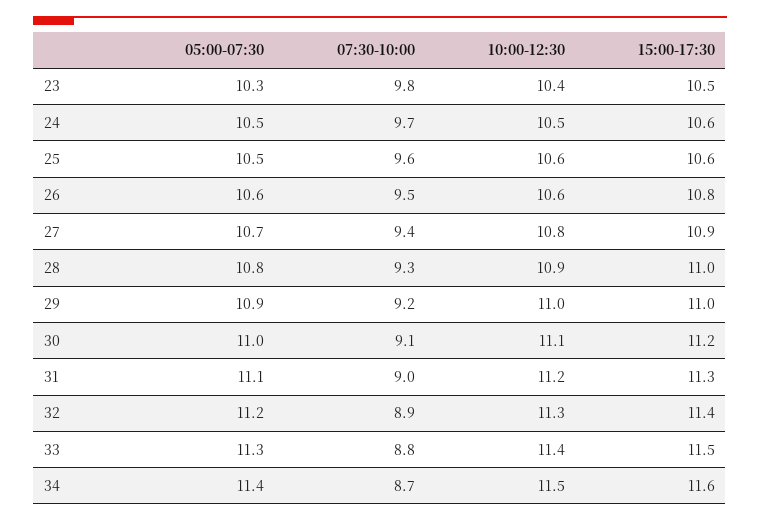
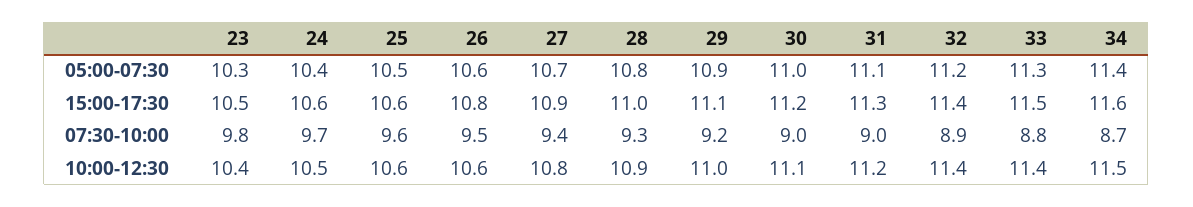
  {
    "05:00-07:30": {
      "23": 10.3,
-     "24": 10.5,
+     "24": 10.4,
      "25": 10.5,
      "26": 10.6,
      "27": 10.7,
      "28": 10.8,
      "29": 10.9,
      "30": 11,
      "31": 11.1,
      "32": 11.2,
      "33": 11.3,
      "34": 11.4
    },
    "07:30-10:00": {
      "23": 9.8,
      "24": 9.7,
      "25": 9.6,
      "26": 9.5,
      "27": 9.4,
      "28": 9.3,
      "29": 9.2,
-     "30": 9.1,
+     "30": 9,
      "31": 9,
      "32": 8.9,
      "33": 8.8,
      "34": 8.7
    },
    "10:00-12:30": {
      "23": 10.4,
      "24": 10.5,
      "25": 10.6,
      "26": 10.6,
      "27": 10.8,
      "28": 10.9,
      "29": 11,
      "30": 11.1,
      "31": 11.2,
-     "32": 11.3,
+     "32": 11.4,
      "33": 11.4,
      "34": 11.5
    },
    "15:00-17:30": {
      "23": 10.5,
      "24": 10.6,
      "25": 10.6,
      "26": 10.8,
      "27": 10.9,
      "28": 11,
-     "29": 11,
+     "29": 11.1,
      "30": 11.2,
      "31": 11.3,
      "32": 11.4,
      "33": 11.5,
      "34": 11.6
    }
  }

